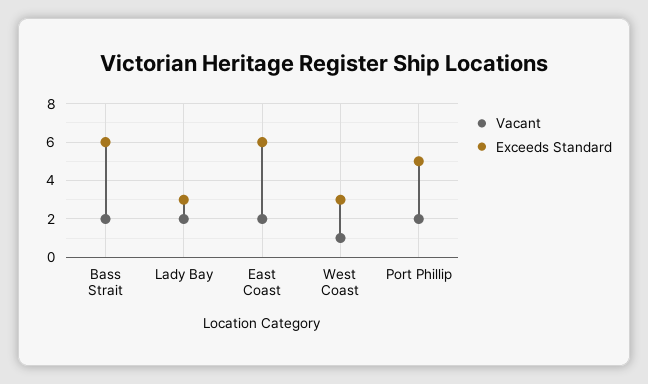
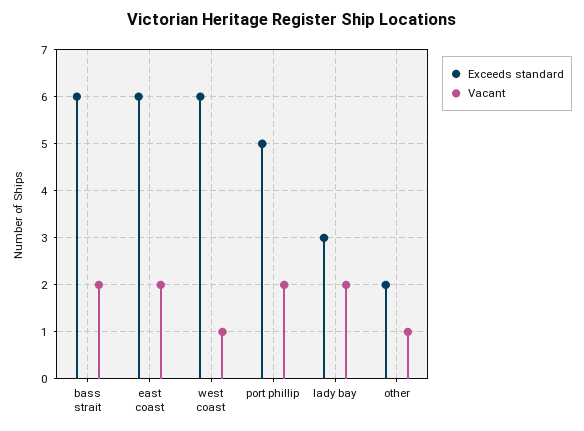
  {
    "Vacant": {
      "Bass Strait": 2,
      "Lady Bay": 2,
      "East Coast": 2,
      "West Coast": 1,
-     "Port Phillip": 2
+     "Port Phillip": 2,
+     "other": 1
    },
    "Exceeds Standard": {
      "Bass Strait": 6,
      "Lady Bay": 3,
      "East Coast": 6,
-     "West Coast": 3,
+     "West Coast": 6,
-     "Port Phillip": 5
+     "Port Phillip": 5,
+     "other": 2
    }
  }

